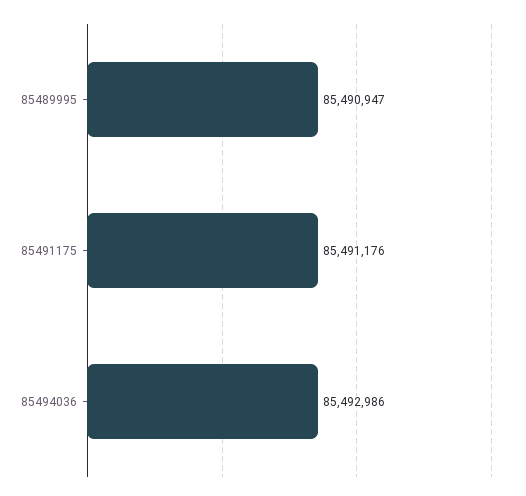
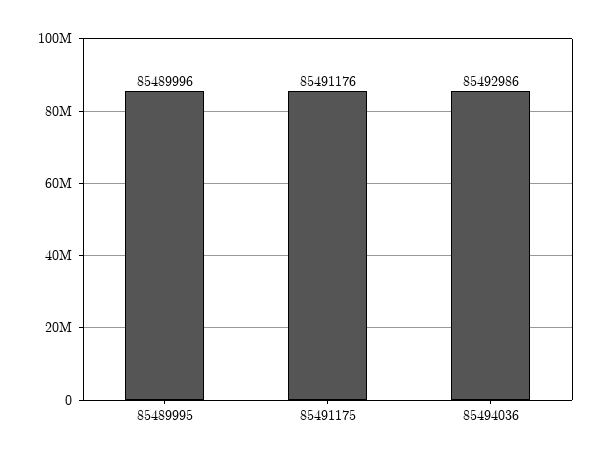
  {
-   "85489995": 85490947,
+   "85489995": 85489996,
    "85491175": 85491176,
    "85494036": 85492986
  }

